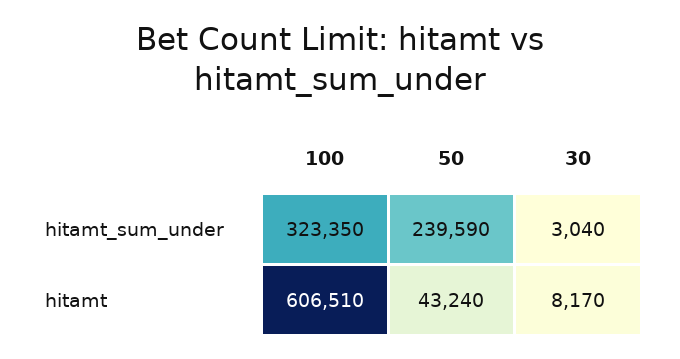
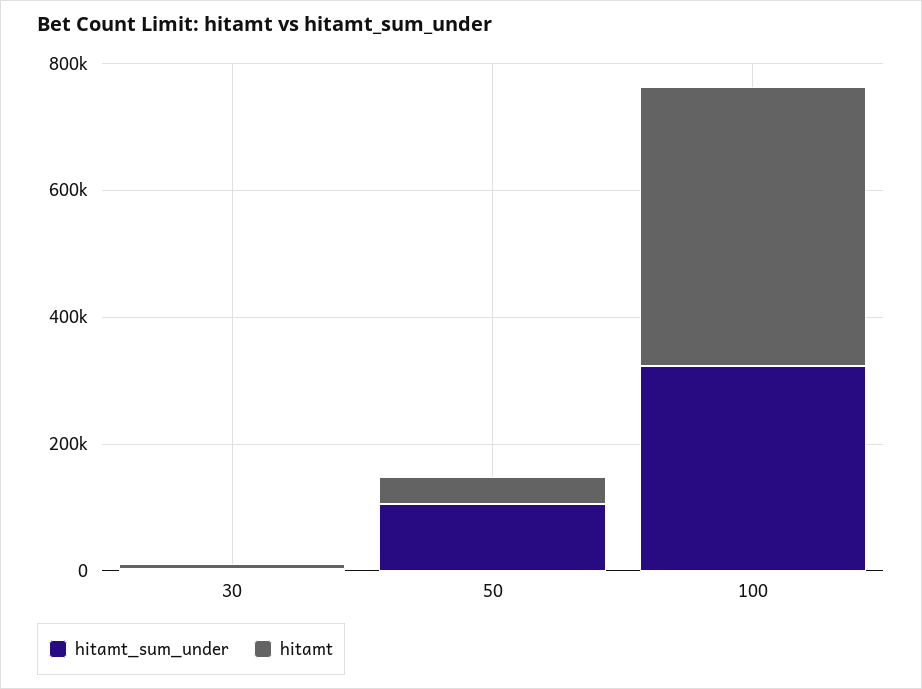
  {
    "hitamt_sum_under": {
      "100": 323350,
-     "50": 239590,
+     "50": 100000,
      "30": 3040
    },
    "hitamt": {
-     "100": 606510,
+     "100": 450000,
      "50": 43240,
      "30": 8170
    }
  }

